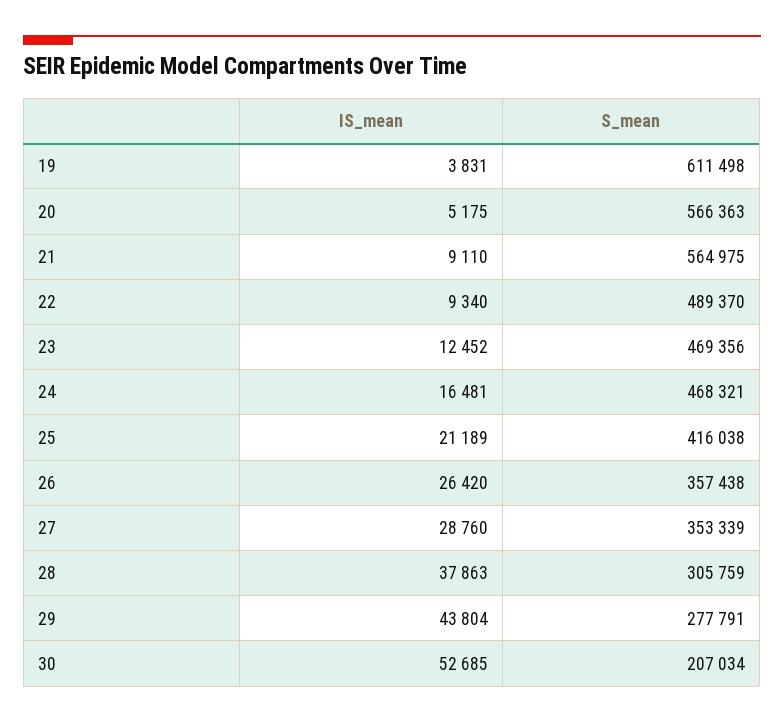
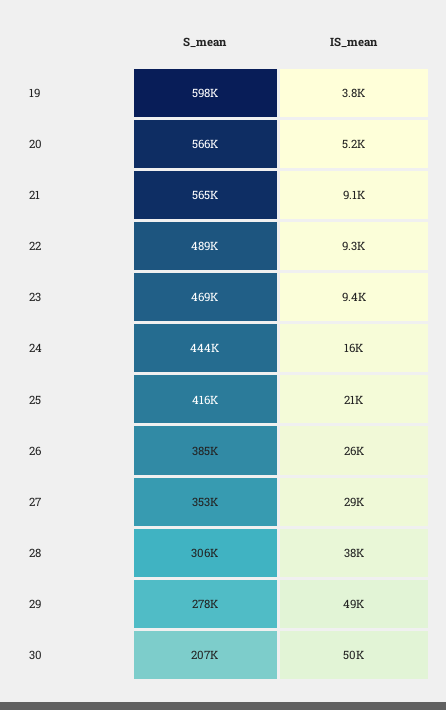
  {
    "IS_mean": {
      "19": 3831,
      "20": 5175,
      "21": 9110,
      "22": 9340,
-     "23": 12452,
+     "23": 9400,
      "24": 16481,
      "25": 21189,
      "26": 26420,
      "27": 28760,
      "28": 37863,
-     "29": 43804,
+     "29": 49000,
-     "30": 52685
+     "30": 50000
    },
    "S_mean": {
-     "19": 611498,
+     "19": 598000,
      "20": 566363,
      "21": 564975,
      "22": 489370,
      "23": 469356,
-     "24": 468321,
+     "24": 444000,
      "25": 416038,
-     "26": 357438,
+     "26": 385000,
      "27": 353339,
      "28": 305759,
      "29": 277791,
      "30": 207034
    }
  }

